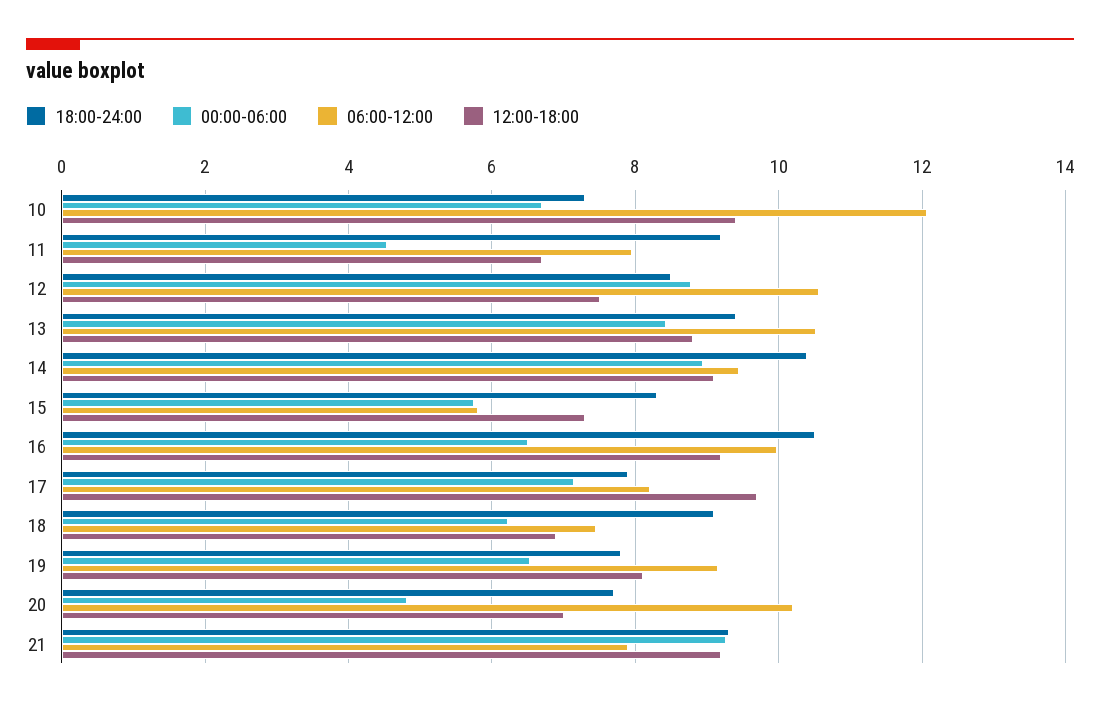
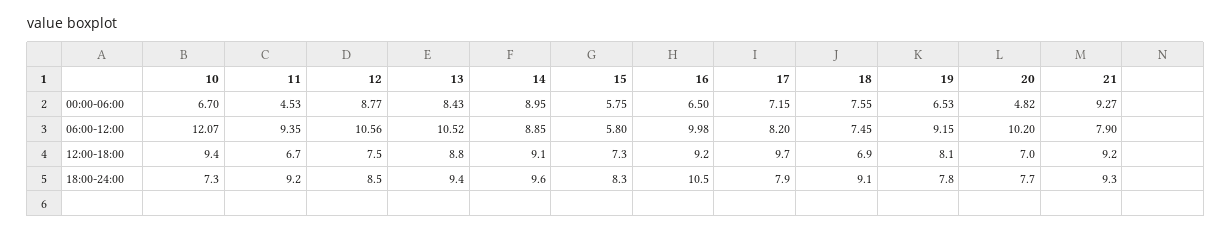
  {
    "18:00-24:00": {
      "10": 7.3,
      "11": 9.2,
      "12": 8.5,
      "13": 9.4,
-     "14": 10.4,
+     "14": 9.6,
      "15": 8.3,
      "16": 10.5,
      "17": 7.9,
      "18": 9.1,
      "19": 7.8,
      "20": 7.7,
      "21": 9.3
    },
    "00:00-06:00": {
      "10": 6.7,
      "11": 4.53,
      "12": 8.77,
      "13": 8.43,
      "14": 8.95,
      "15": 5.75,
      "16": 6.5,
      "17": 7.15,
-     "18": 6.2,
+     "18": 7.55,
      "19": 6.53,
      "20": 4.82,
      "21": 9.27
    },
    "06:00-12:00": {
      "10": 12.07,
-     "11": 8,
+     "11": 9.35,
      "12": 10.56,
      "13": 10.52,
-     "14": 9.4,
+     "14": 8.85,
      "15": 5.8,
      "16": 9.98,
      "17": 8.2,
      "18": 7.45,
      "19": 9.15,
      "20": 10.2,
      "21": 7.9
    },
    "12:00-18:00": {
      "10": 9.4,
      "11": 6.7,
      "12": 7.5,
      "13": 8.8,
      "14": 9.1,
      "15": 7.3,
      "16": 9.2,
      "17": 9.7,
      "18": 6.9,
      "19": 8.1,
      "20": 7,
      "21": 9.2
    }
  }

